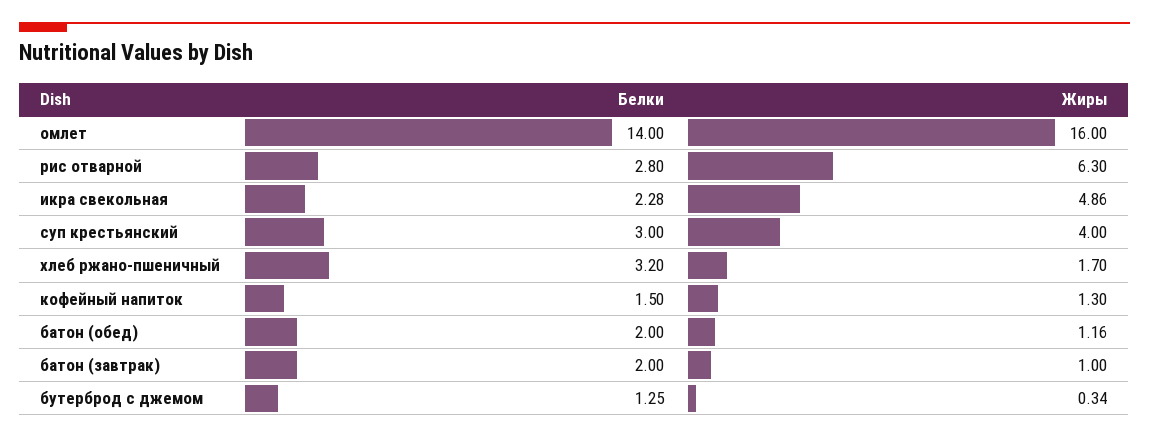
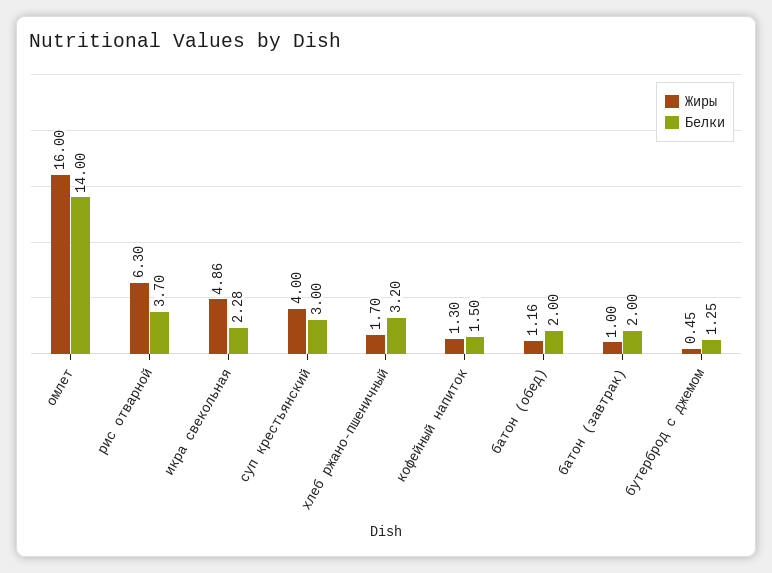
  {
    "Белки": {
      "омлет": 14,
-     "рис отварной": 2.8,
+     "рис отварной": 3.7,
      "икра свекольная": 2.28,
      "суп крестьянский": 3,
      "хлеб ржано-пшеничный": 3.2,
      "кофейный напиток": 1.5,
      "батон (обед)": 2,
      "батон (завтрак)": 2,
      "бутерброд с джемом": 1.25
    },
    "Жиры": {
      "омлет": 16,
      "рис отварной": 6.3,
      "икра свекольная": 4.86,
      "суп крестьянский": 4,
      "хлеб ржано-пшеничный": 1.7,
      "кофейный напиток": 1.3,
      "батон (обед)": 1.16,
      "батон (завтрак)": 1,
-     "бутерброд с джемом": 0.34
+     "бутерброд с джемом": 0.45
    }
  }

